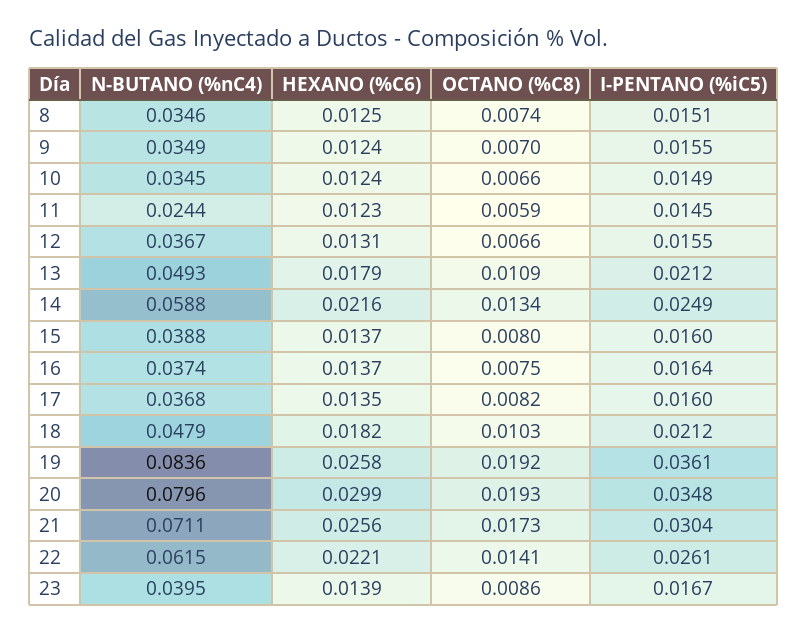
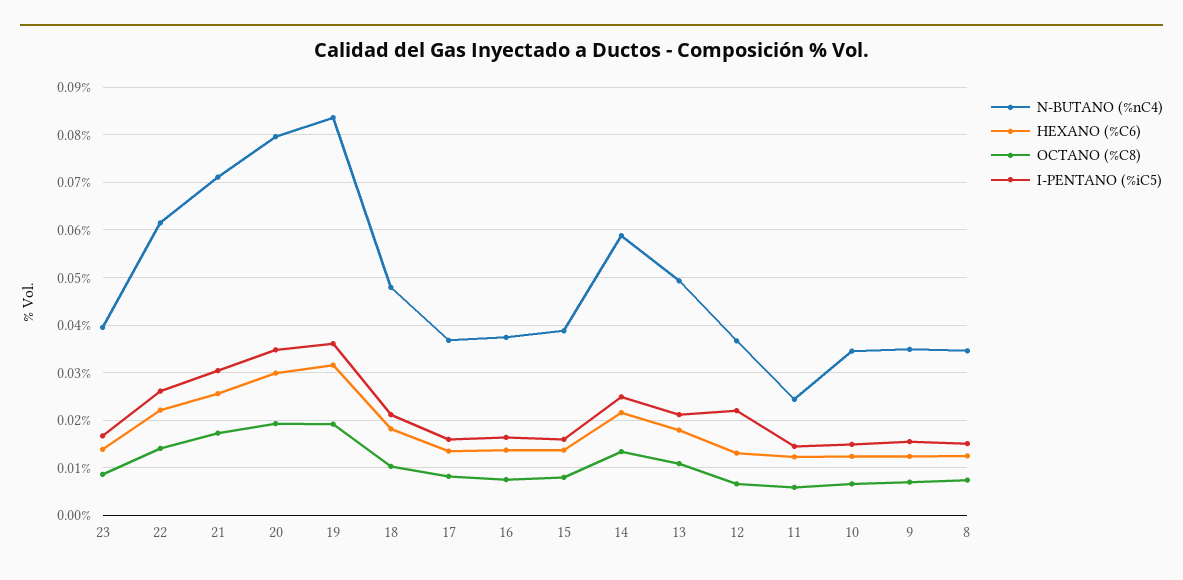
  {
    "N-BUTANO (%nC4)": {
      "8": 0.0346,
      "9": 0.0349,
      "10": 0.0345,
      "11": 0.0244,
      "12": 0.0367,
      "13": 0.0493,
      "14": 0.0588,
      "15": 0.0388,
      "16": 0.0374,
      "17": 0.0368,
      "18": 0.0479,
      "19": 0.0836,
      "20": 0.0796,
      "21": 0.0711,
      "22": 0.0615,
      "23": 0.0395
    },
    "HEXANO (%C6)": {
      "8": 0.0125,
      "9": 0.0124,
      "10": 0.0124,
      "11": 0.0123,
      "12": 0.0131,
      "13": 0.0179,
      "14": 0.0216,
      "15": 0.0137,
      "16": 0.0137,
      "17": 0.0135,
      "18": 0.0182,
-     "19": 0.0258,
+     "19": 0.032,
      "20": 0.0299,
      "21": 0.0256,
      "22": 0.0221,
      "23": 0.0139
    },
    "OCTANO (%C8)": {
      "8": 0.0074,
      "9": 0.007,
      "10": 0.0066,
      "11": 0.0059,
      "12": 0.0066,
      "13": 0.0109,
      "14": 0.0134,
      "15": 0.008,
      "16": 0.0075,
      "17": 0.0082,
      "18": 0.0103,
      "19": 0.0192,
      "20": 0.0193,
      "21": 0.0173,
      "22": 0.0141,
      "23": 0.0086
    },
    "I-PENTANO (%iC5)": {
      "8": 0.0151,
      "9": 0.0155,
      "10": 0.0149,
      "11": 0.0145,
-     "12": 0.0155,
+     "12": 0.022,
      "13": 0.0212,
      "14": 0.0249,
      "15": 0.016,
      "16": 0.0164,
      "17": 0.016,
      "18": 0.0212,
      "19": 0.0361,
      "20": 0.0348,
      "21": 0.0304,
      "22": 0.0261,
      "23": 0.0167
    }
  }

